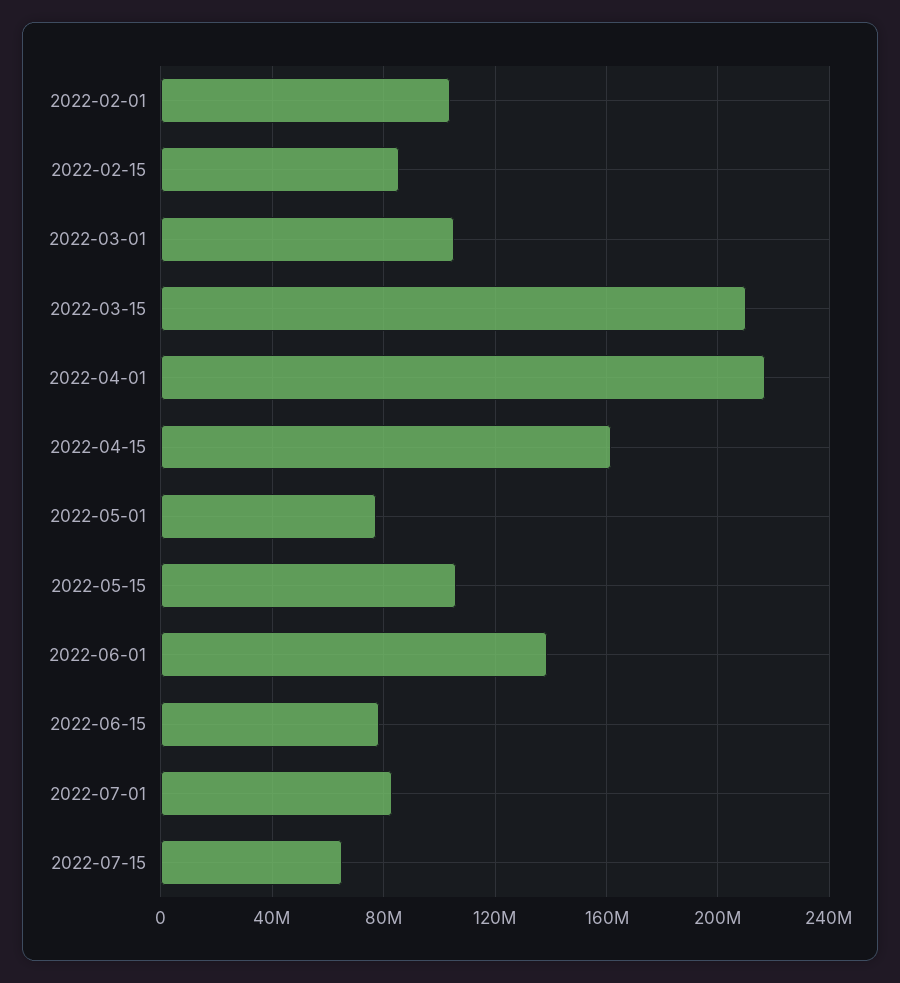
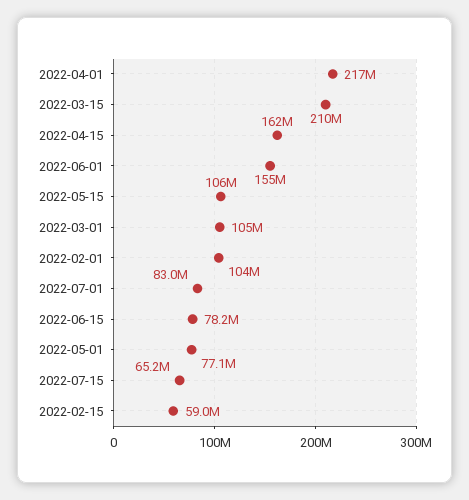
  {
    "2022-02-01": 104000000,
-   "2022-02-15": 85000000,
+   "2022-02-15": 59000000,
    "2022-03-01": 105000000,
    "2022-03-15": 210000000,
    "2022-04-01": 217000000,
    "2022-04-15": 162000000,
    "2022-05-01": 77100000,
    "2022-05-15": 106000000,
-   "2022-06-01": 140000000,
+   "2022-06-01": 155000000,
    "2022-06-15": 78200000,
    "2022-07-01": 83000000,
    "2022-07-15": 65200000
  }

